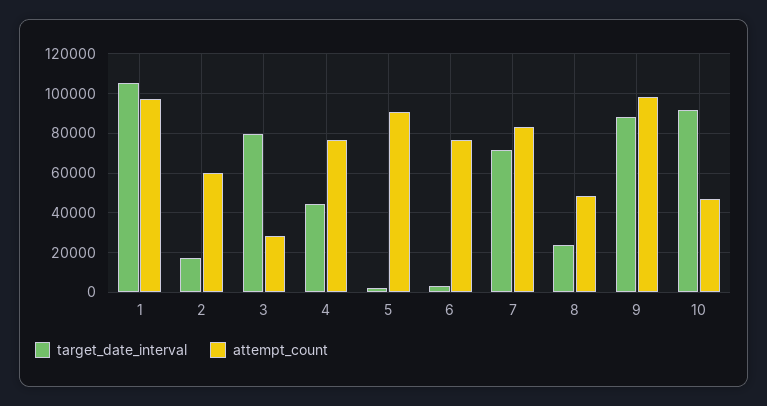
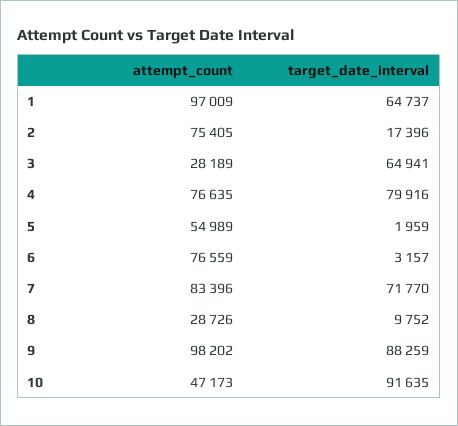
  {
    "target_date_interval": {
-     "1": 105000,
+     "1": 64737,
      "2": 17396,
-     "3": 80000,
+     "3": 64941,
-     "4": 45000,
+     "4": 79916,
      "5": 1959,
      "6": 3157,
      "7": 71770,
-     "8": 25000,
+     "8": 9752,
      "9": 88259,
      "10": 91635
    },
    "attempt_count": {
      "1": 97009,
-     "2": 60000,
+     "2": 75405,
      "3": 28189,
      "4": 76635,
-     "5": 90000,
+     "5": 54989,
      "6": 76559,
      "7": 83396,
-     "8": 50000,
+     "8": 28726,
      "9": 98202,
      "10": 47173
    }
  }

